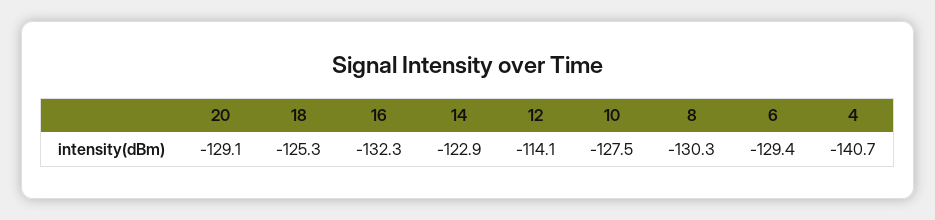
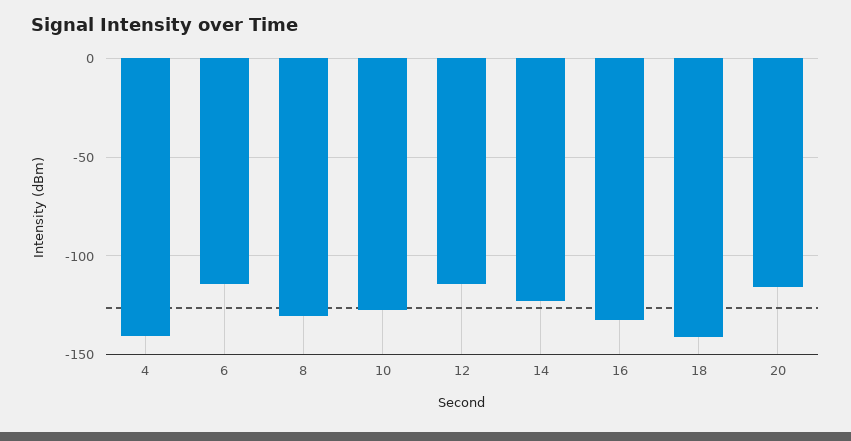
  {
-   "20": -129.1,
+   "20": -115,
-   "18": -125.3,
+   "18": -140,
    "16": -132.3,
    "14": -122.9,
    "12": -114.1,
    "10": -127.5,
    "8": -130.3,
-   "6": -129.4,
+   "6": -115,
    "4": -140.7
  }

